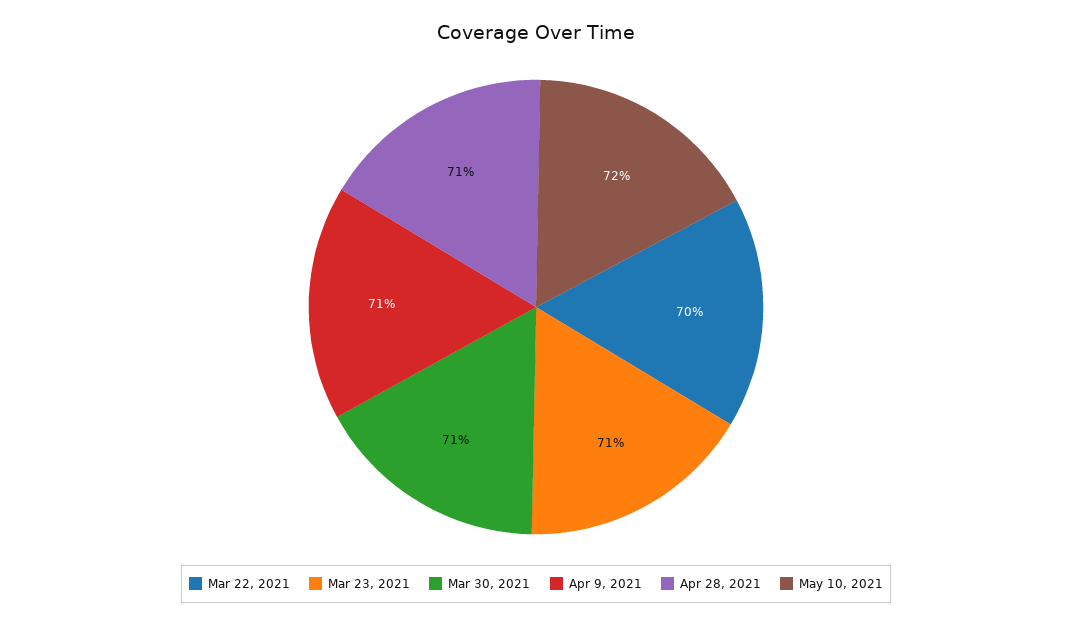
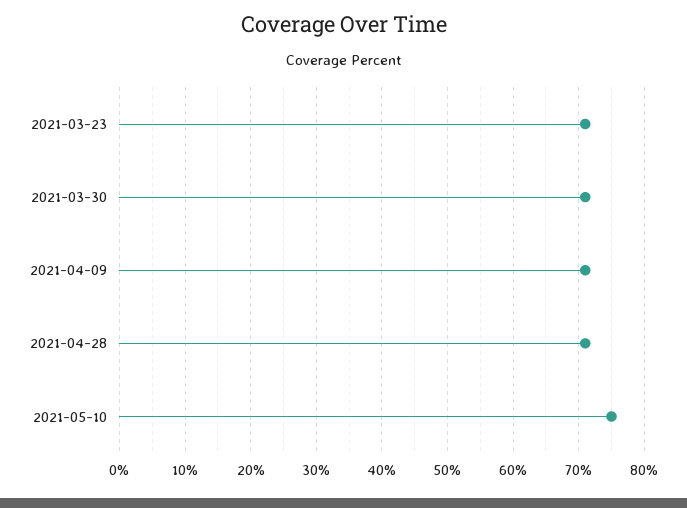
  {
-   "Mar 22, 2021": 70,
    "Mar 23, 2021": 71,
    "Mar 30, 2021": 71,
    "Apr 9, 2021": 71,
    "Apr 28, 2021": 71,
-   "May 10, 2021": 72
+   "May 10, 2021": 75
  }

